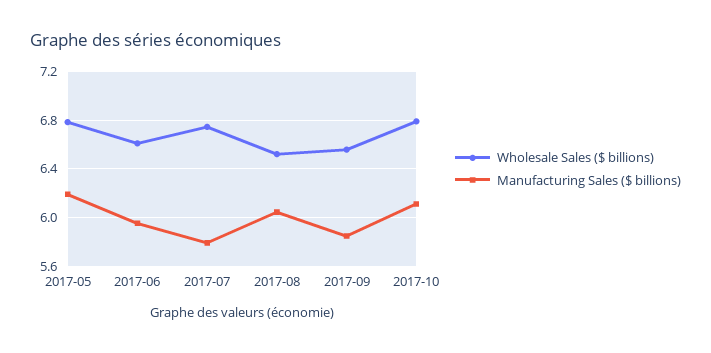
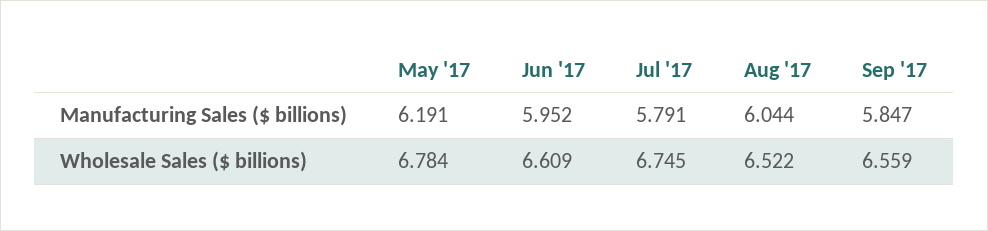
  {
    "Wholesale Sales ($ billions)": {
      "2017-05": 6.784,
      "2017-06": 6.609,
      "2017-07": 6.745,
      "2017-08": 6.522,
-     "2017-09": 6.559,
+     "2017-09": 6.559
-     "2017-10": 6.8
    },
    "Manufacturing Sales ($ billions)": {
      "2017-05": 6.191,
      "2017-06": 5.952,
      "2017-07": 5.791,
      "2017-08": 6.044,
-     "2017-09": 5.847,
+     "2017-09": 5.847
-     "2017-10": 6.1
    }
  }

